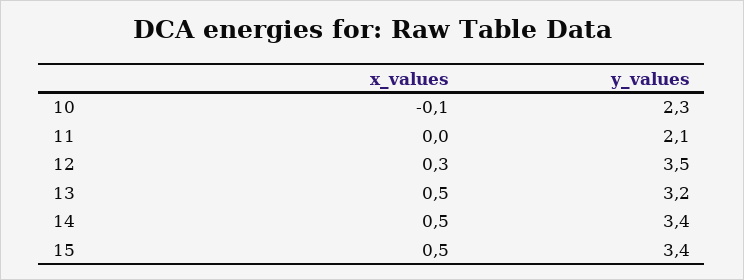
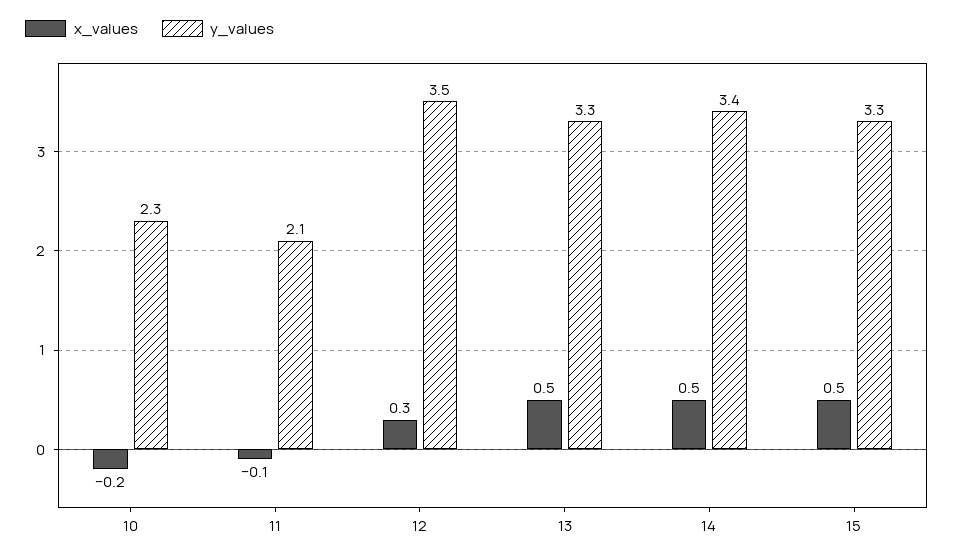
  {
    "x_values": {
-     "10": -0.1,
+     "10": -0.2,
-     "11": 0,
+     "11": -0.1,
      "12": 0.3,
      "13": 0.5,
      "14": 0.5,
      "15": 0.5
    },
    "y_values": {
      "10": 2.3,
      "11": 2.1,
      "12": 3.5,
-     "13": 3.2,
+     "13": 3.3,
      "14": 3.4,
-     "15": 3.4
+     "15": 3.3
    }
  }

